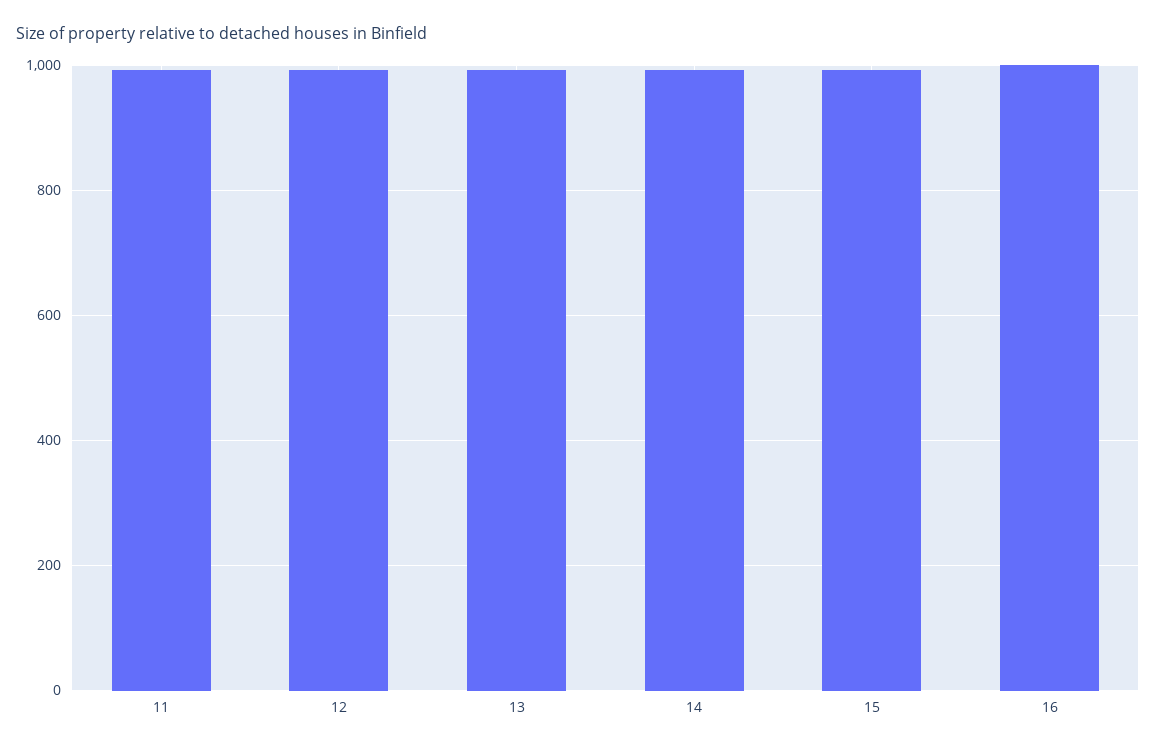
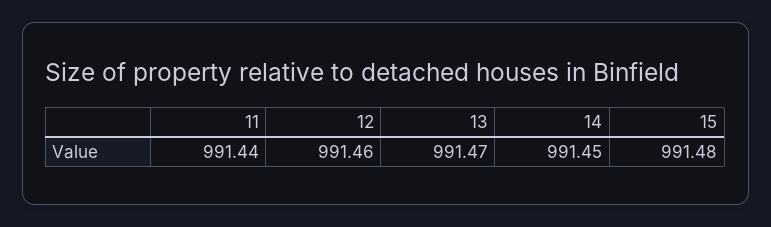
  {
    "11": 991.44,
    "12": 991.46,
    "13": 991.47,
    "14": 991.45,
-   "15": 991.48,
+   "15": 991.48
-   "16": 1000
  }

